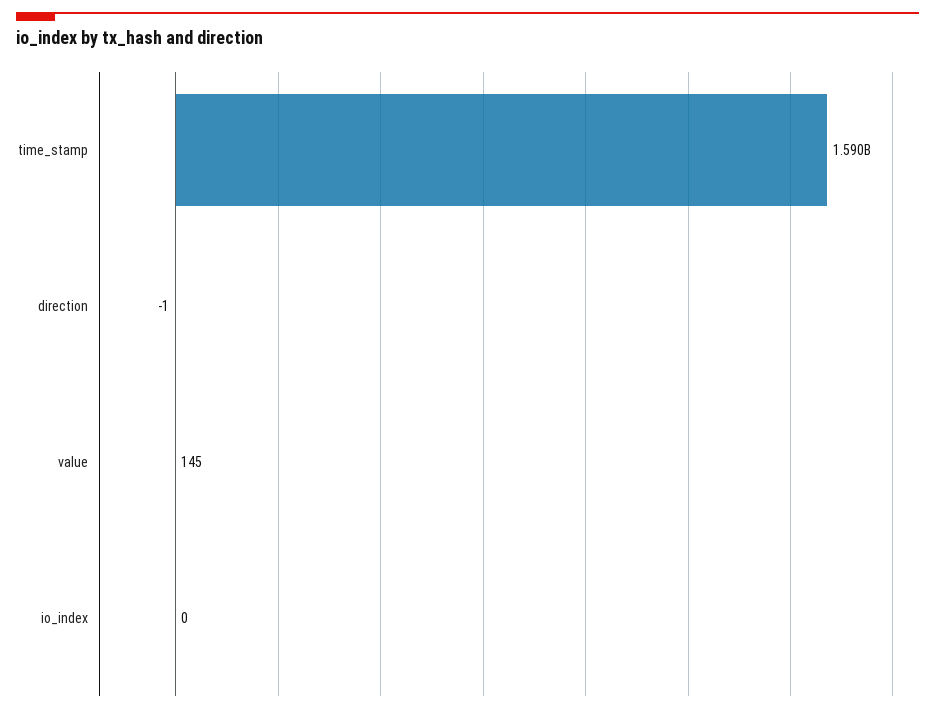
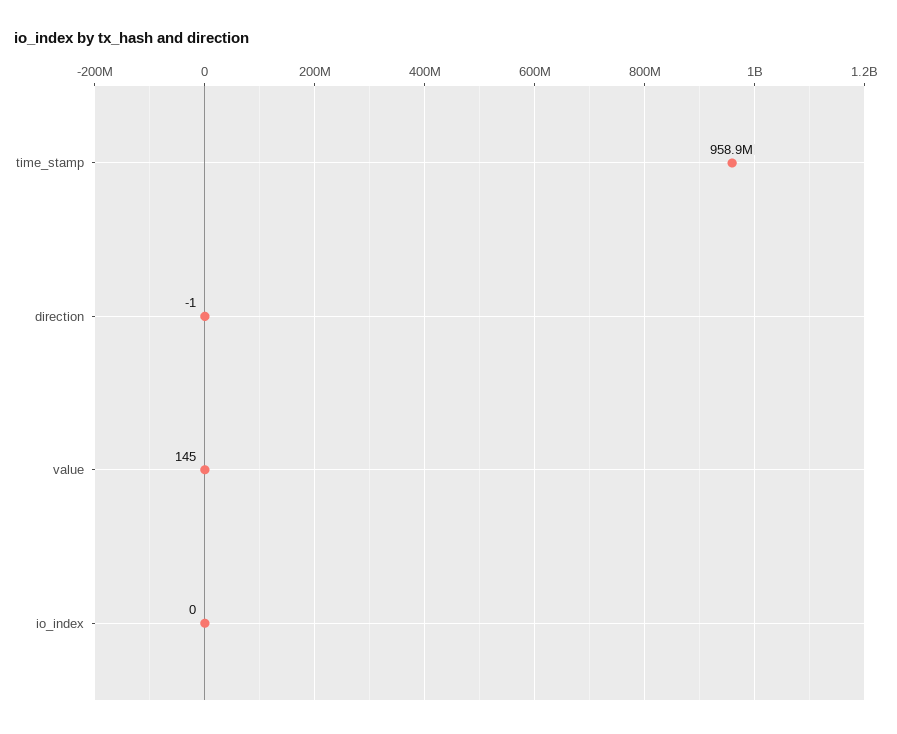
  {
-   "time_stamp": 1590000000,
+   "time_stamp": 958900000,
    "direction": -1,
    "value": 145,
    "io_index": 0
  }

